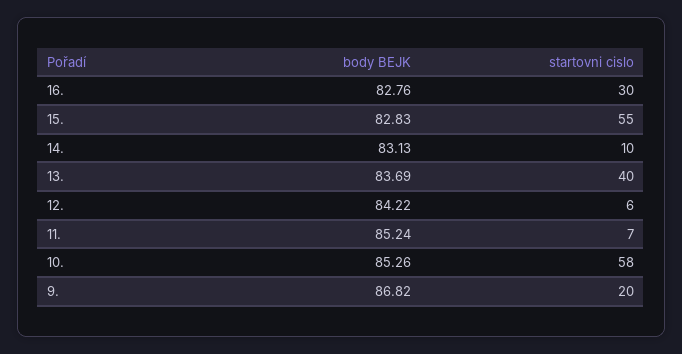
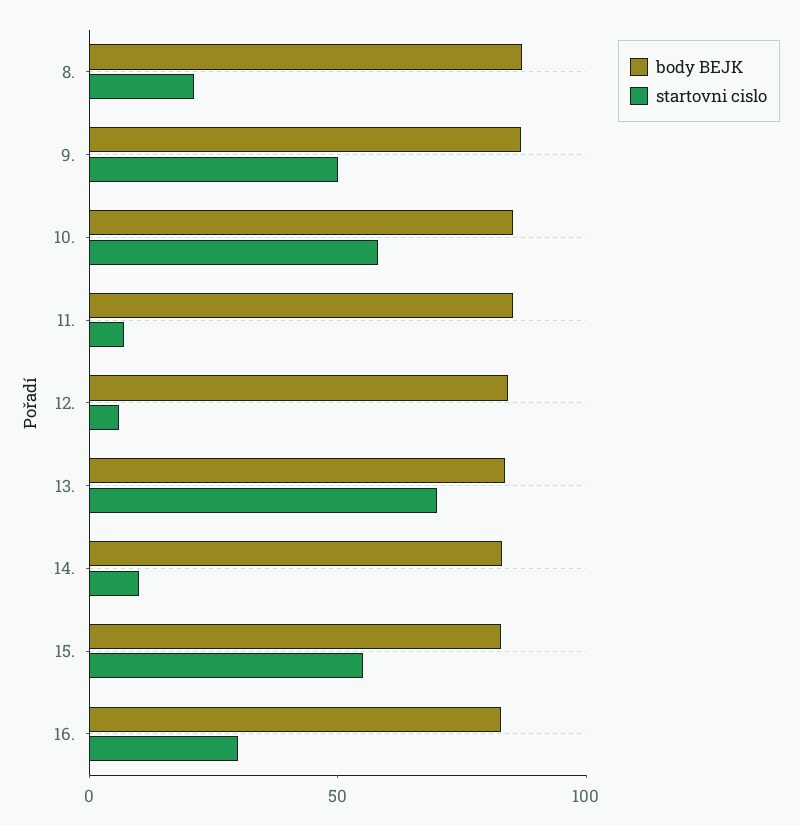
  {
    "body BEJK": {
      "16.": 82.76,
      "15.": 82.83,
      "14.": 83.13,
      "13.": 83.69,
      "12.": 84.22,
      "11.": 85.24,
      "10.": 85.26,
-     "9.": 86.82
+     "9.": 86.82,
+     "8.": 90
    },
    "startovni cislo": {
      "16.": 30,
      "15.": 55,
      "14.": 10,
-     "13.": 40,
+     "13.": 70,
      "12.": 6,
      "11.": 7,
      "10.": 58,
-     "9.": 20
+     "9.": 50,
+     "8.": 20
    }
  }

